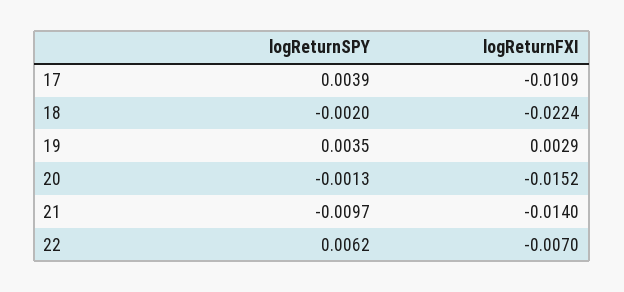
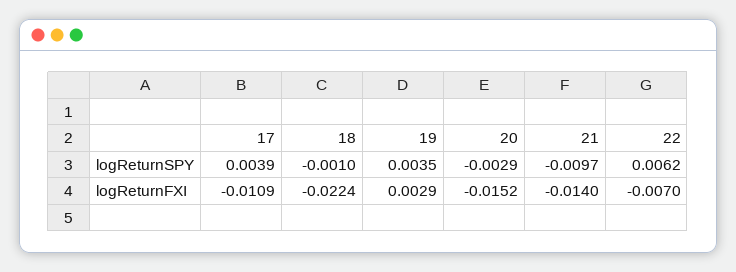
  {
    "logReturnSPY": {
      "17": 0.0039,
-     "18": -0.002,
+     "18": -0.001,
      "19": 0.0035,
-     "20": -0.0013,
+     "20": -0.0029,
      "21": -0.0097,
      "22": 0.0062
    },
    "logReturnFXI": {
      "17": -0.0109,
      "18": -0.0224,
      "19": 0.0029,
      "20": -0.0152,
      "21": -0.014,
      "22": -0.007
    }
  }

